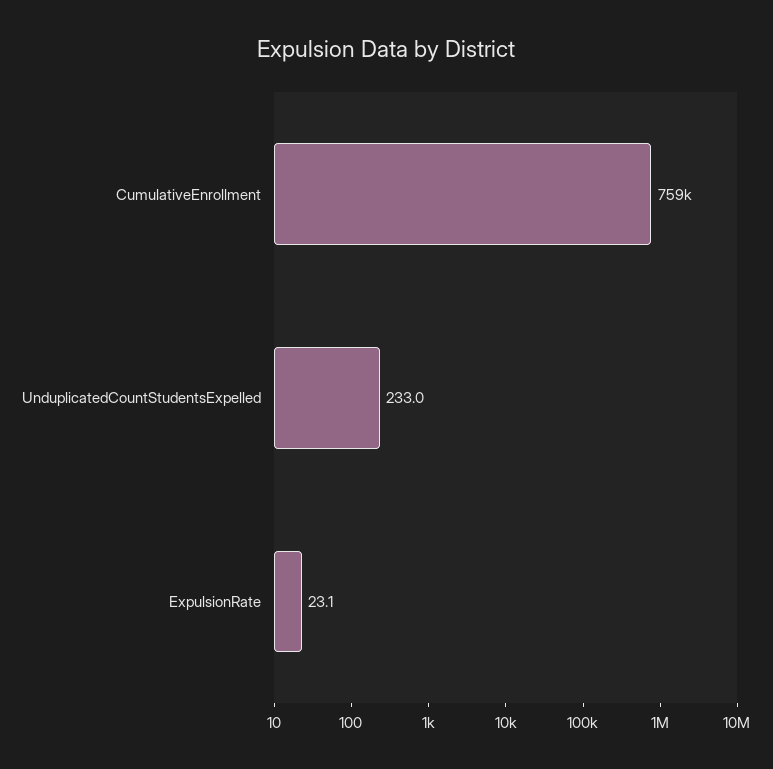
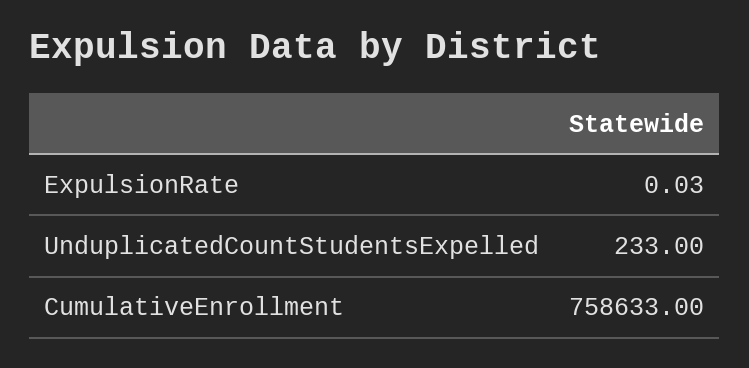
  {
    "CumulativeEnrollment": 758633,
    "UnduplicatedCountStudentsExpelled": 233,
-   "ExpulsionRate": 23.1
+   "ExpulsionRate": 0.03
  }

